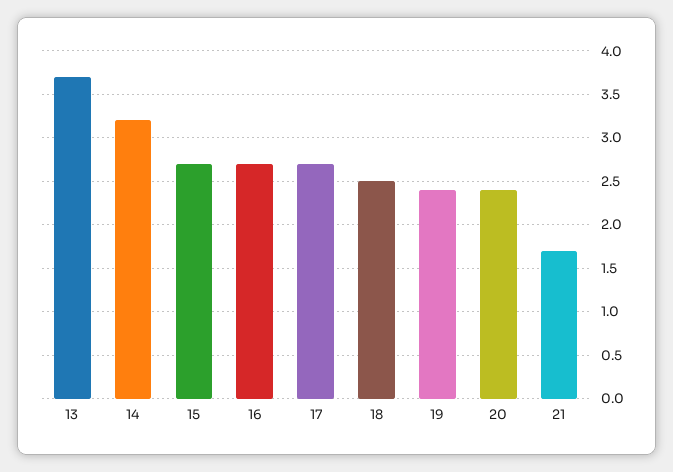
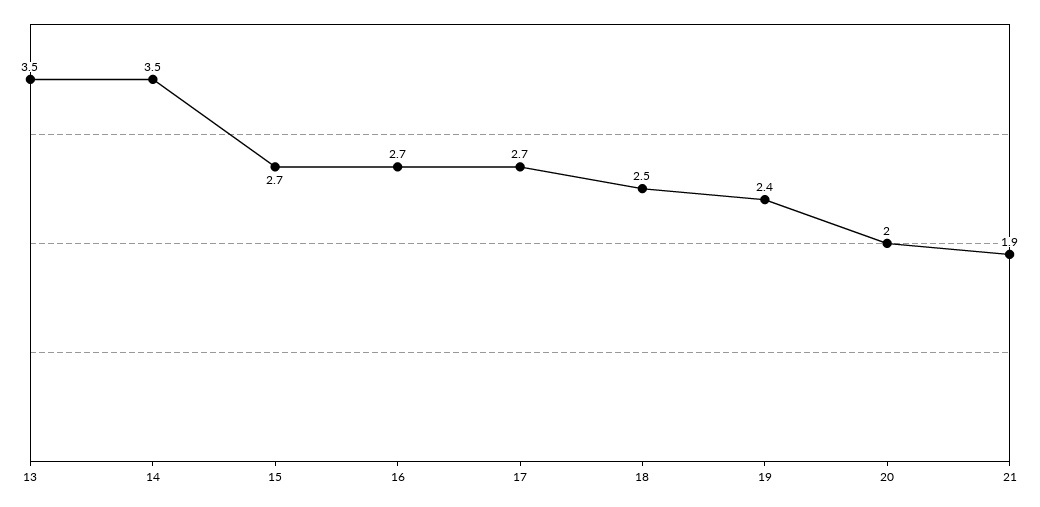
  {
-   "13": 3.7,
+   "13": 3.5,
-   "14": 3.2,
+   "14": 3.5,
    "15": 2.7,
    "16": 2.7,
    "17": 2.7,
    "18": 2.5,
    "19": 2.4,
-   "20": 2.4,
+   "20": 2,
-   "21": 1.7
+   "21": 1.9
  }

